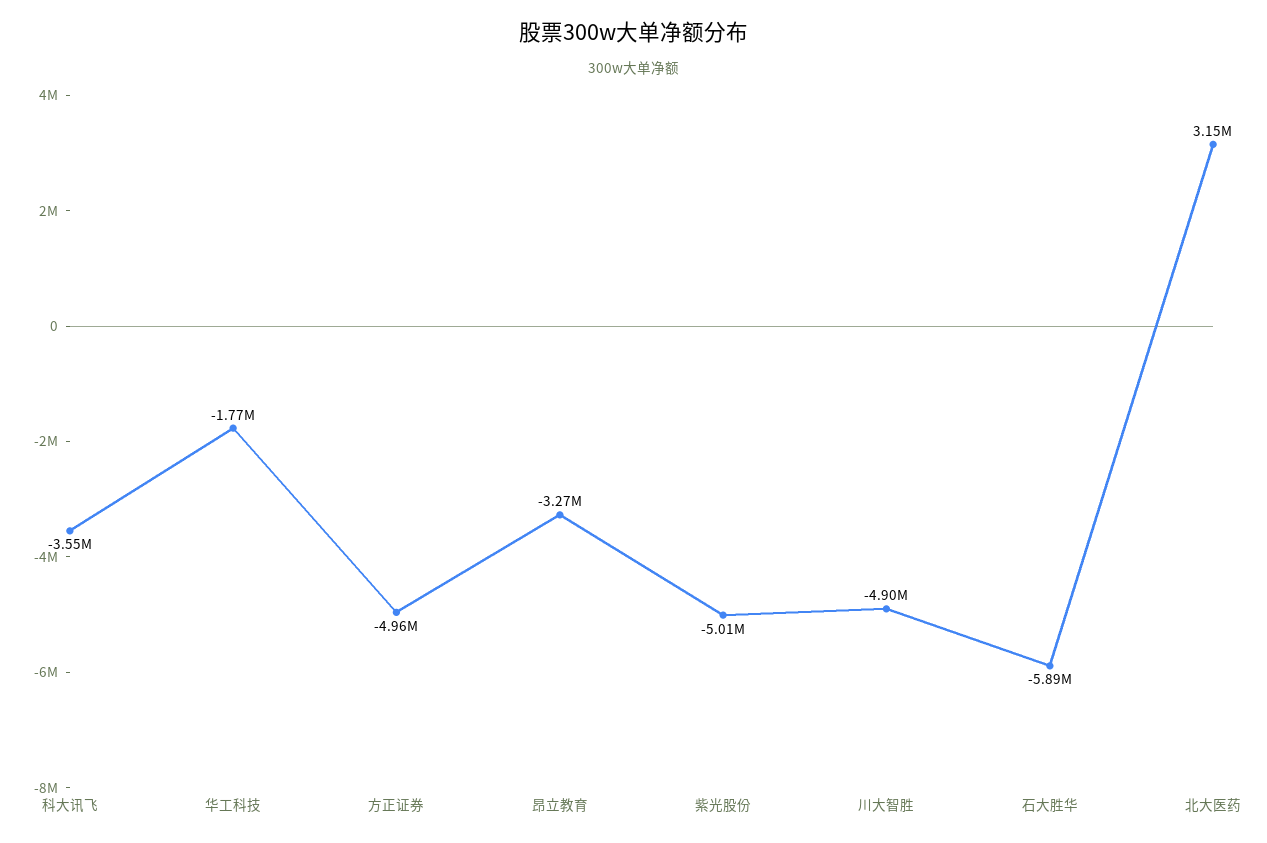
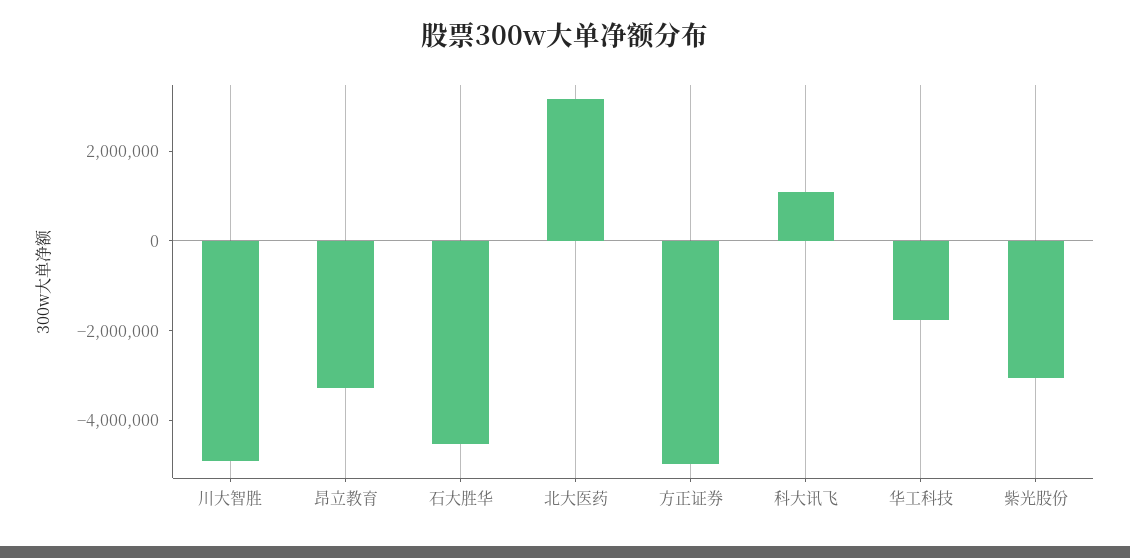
  {
-   "科大讯飞": -3550000,
+   "科大讯飞": 1000000,
    "华工科技": -1770000,
    "方正证券": -4960000,
    "昂立教育": -3270000,
-   "紫光股份": -5010000,
+   "紫光股份": -3000000,
    "川大智胜": -4900000,
-   "石大胜华": -5890000,
+   "石大胜华": -4500000,
    "北大医药": 3150000
  }

